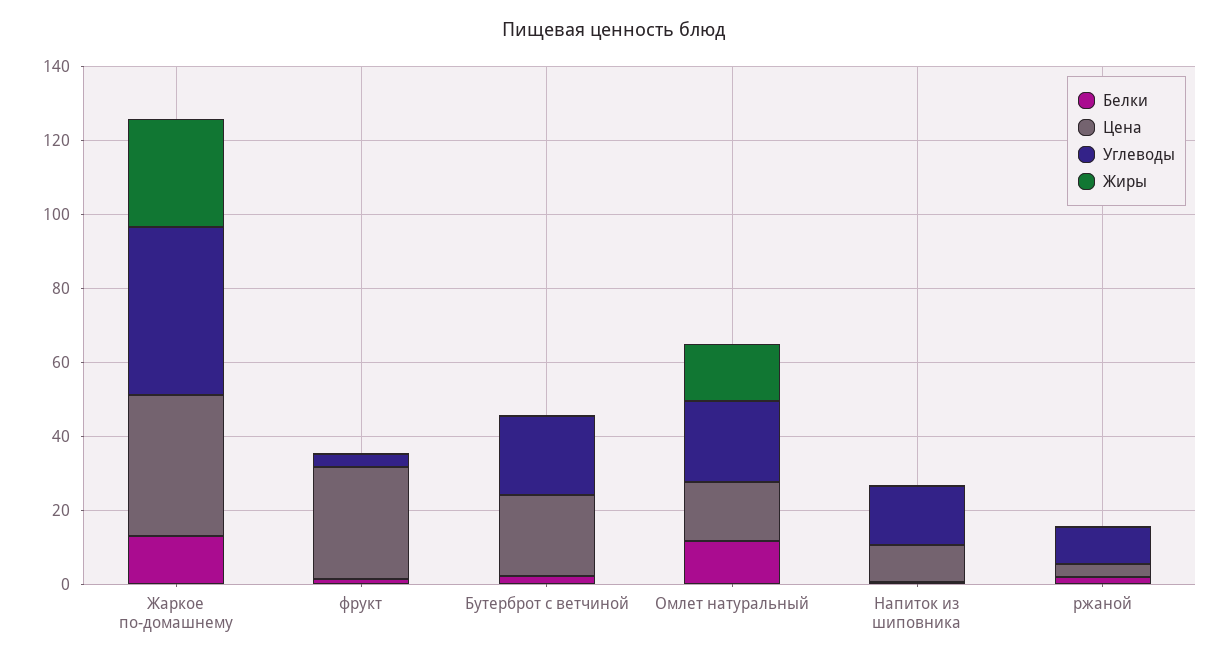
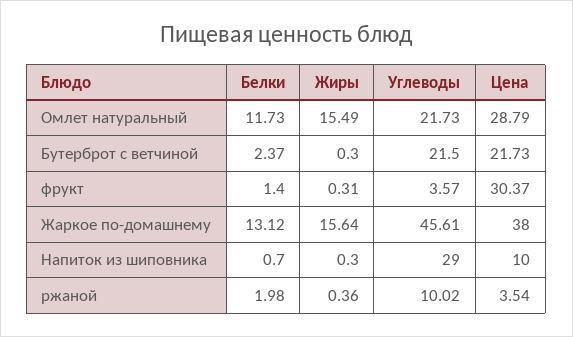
  {
    "Белки": {
      "Жаркое по-домашнему": 13.12,
      "фрукт": 1.4,
      "Бутерброт с ветчиной": 2.37,
      "Омлет натуральный": 11.73,
      "Напиток из шиповника": 0.7,
      "ржаной": 1.98
    },
    "Цена": {
      "Жаркое по-домашнему": 38,
      "фрукт": 30.37,
      "Бутерброт с ветчиной": 21.73,
-     "Омлет натуральный": 15,
+     "Омлет натуральный": 28.79,
      "Напиток из шиповника": 10,
      "ржаной": 3.54
    },
    "Углеводы": {
      "Жаркое по-домашнему": 45.61,
      "фрукт": 3.57,
      "Бутерброт с ветчиной": 21.5,
      "Омлет натуральный": 21.73,
-     "Напиток из шиповника": 15,
+     "Напиток из шиповника": 29,
      "ржаной": 10.02
    },
    "Жиры": {
-     "Жаркое по-домашнему": 30,
+     "Жаркое по-домашнему": 15.64,
      "фрукт": 0.31,
      "Бутерброт с ветчиной": 0.3,
      "Омлет натуральный": 15.49,
      "Напиток из шиповника": 0.3,
      "ржаной": 0.36
    }
  }

